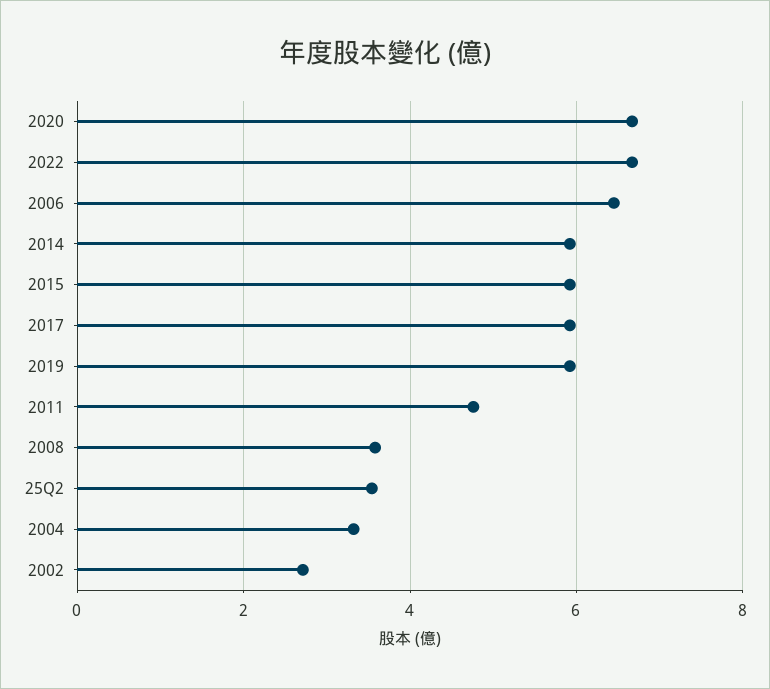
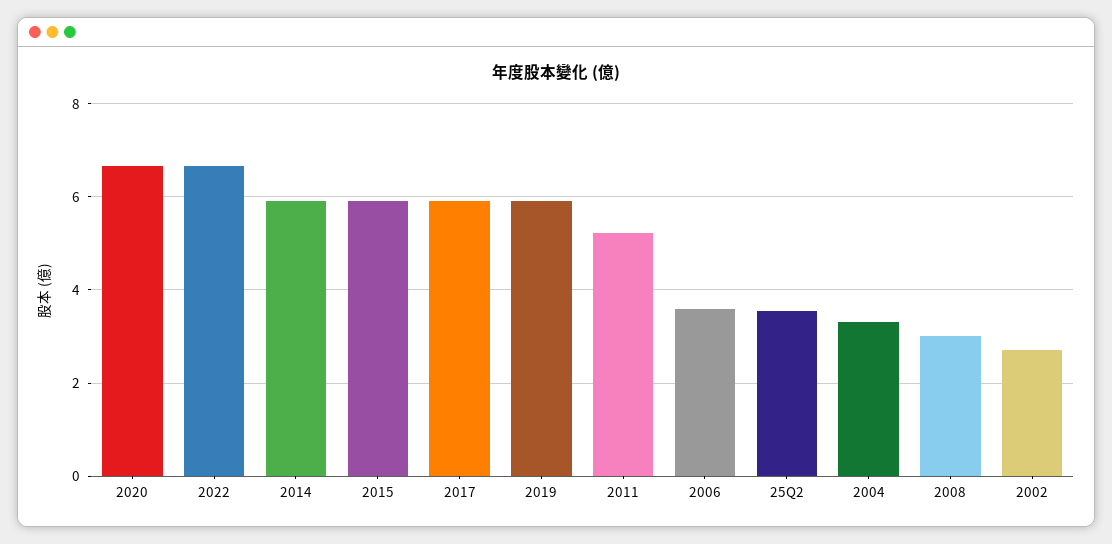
  {
    "2020": 6.6,
    "2022": 6.6,
-   "2006": 6.4,
+   "2006": 3.6,
    "2014": 6,
    "2015": 6,
    "2017": 6,
    "2019": 6,
-   "2011": 4.8,
+   "2011": 5.2,
-   "2008": 3.6,
+   "2008": 3,
    "25Q2": 3.6,
    "2004": 3.4,
    "2002": 2.8
  }

